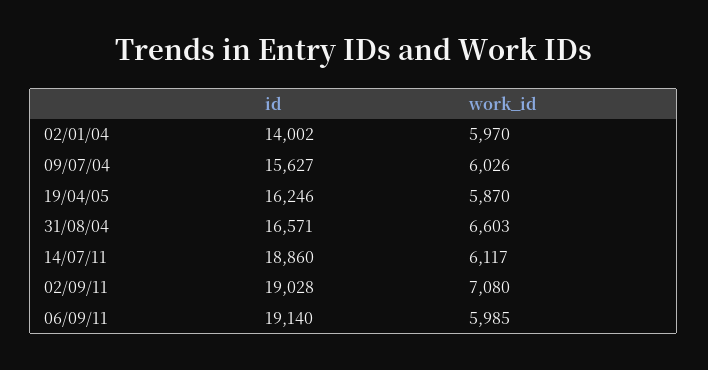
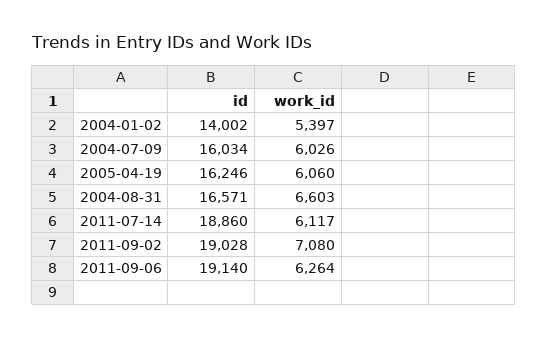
  {
    "id": {
      "02/01/04": 14002,
-     "09/07/04": 15627,
+     "09/07/04": 16034,
      "19/04/05": 16246,
      "31/08/04": 16571,
      "14/07/11": 18860,
      "02/09/11": 19028,
      "06/09/11": 19140
    },
    "work_id": {
-     "02/01/04": 5970,
+     "02/01/04": 5397,
      "09/07/04": 6026,
-     "19/04/05": 5870,
+     "19/04/05": 6060,
      "31/08/04": 6603,
      "14/07/11": 6117,
      "02/09/11": 7080,
-     "06/09/11": 5985
+     "06/09/11": 6264
    }
  }

